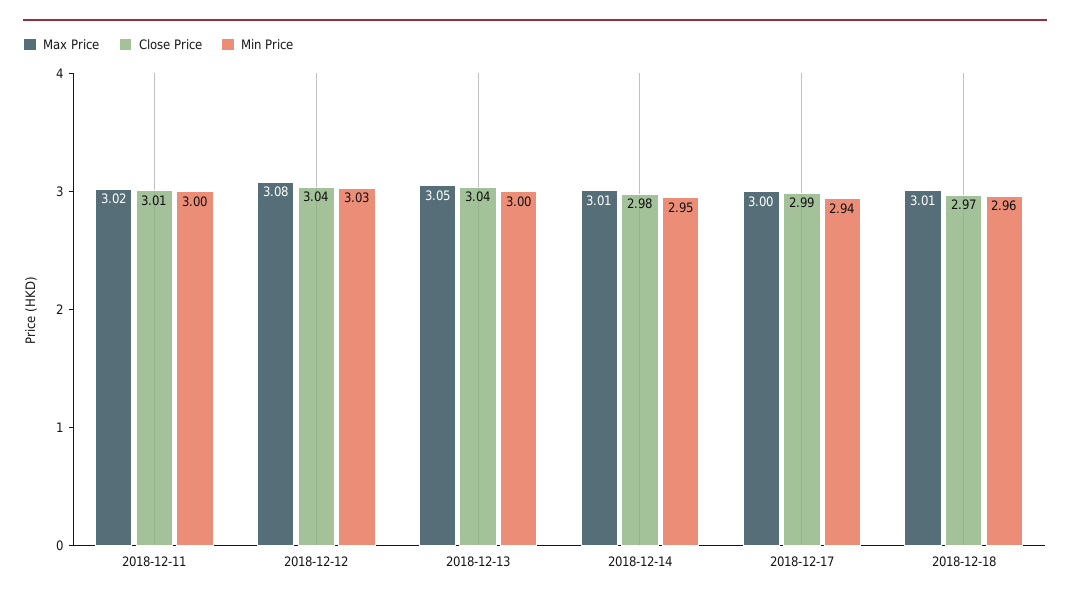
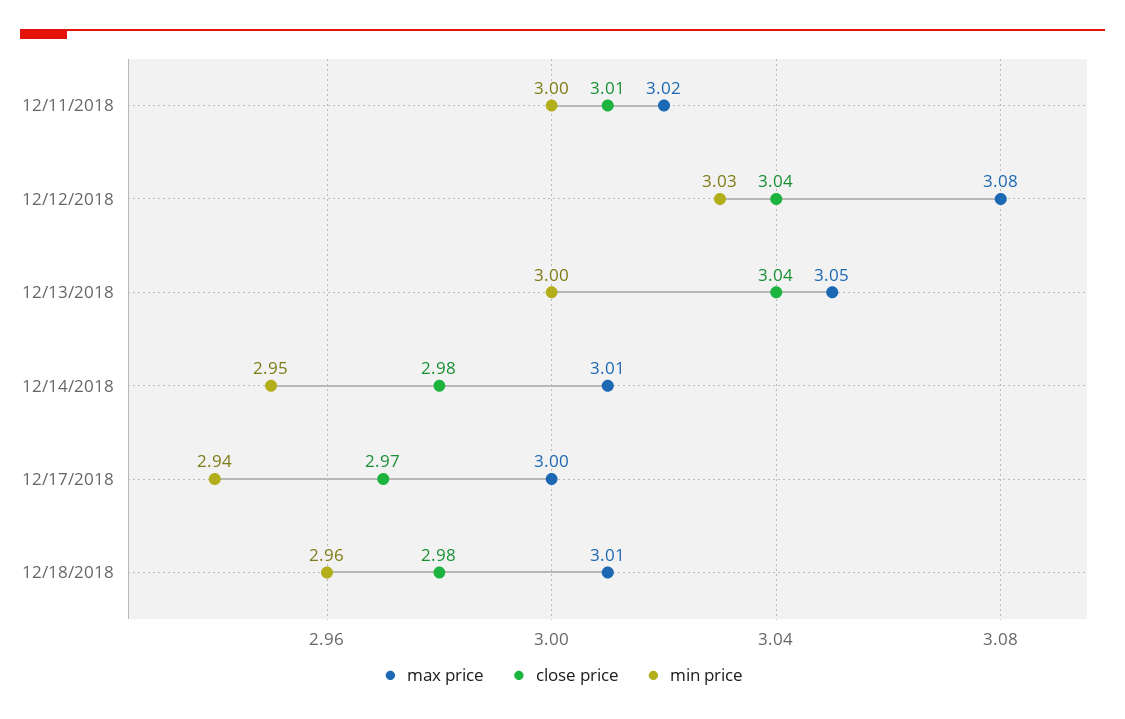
  {
    "Max Price": {
      "2018-12-11": 3.02,
      "2018-12-12": 3.08,
      "2018-12-13": 3.05,
      "2018-12-14": 3.01,
      "2018-12-17": 3,
      "2018-12-18": 3.01
    },
    "Close Price": {
      "2018-12-11": 3.01,
      "2018-12-12": 3.04,
      "2018-12-13": 3.04,
      "2018-12-14": 2.98,
-     "2018-12-17": 2.99,
+     "2018-12-17": 2.97,
-     "2018-12-18": 2.97
+     "2018-12-18": 2.98
    },
    "Min Price": {
      "2018-12-11": 3,
      "2018-12-12": 3.03,
      "2018-12-13": 3,
      "2018-12-14": 2.95,
      "2018-12-17": 2.94,
      "2018-12-18": 2.96
    }
  }

